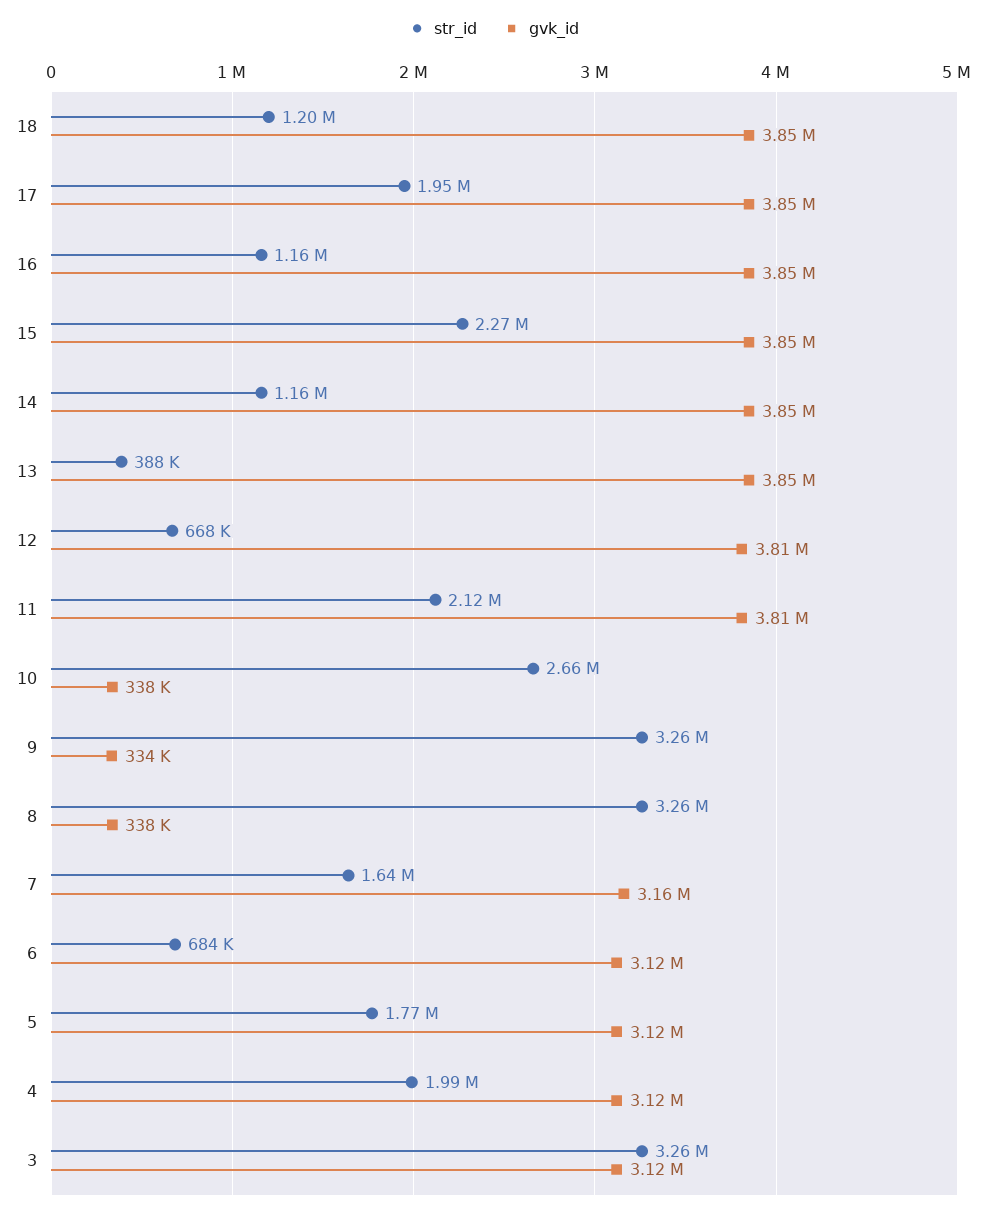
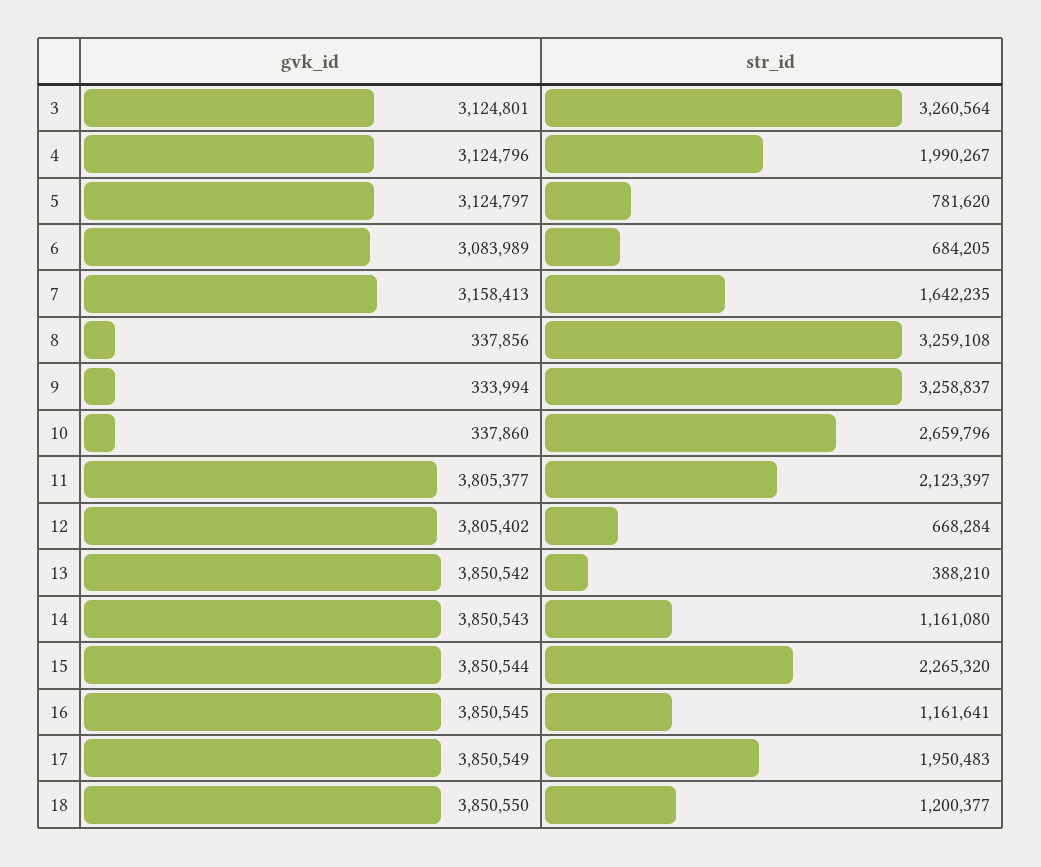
  {
    "str_id": {
      "18": 1200377,
      "17": 1950483,
      "16": 1161641,
      "15": 2265320,
      "14": 1161080,
      "13": 388210,
      "12": 668284,
      "11": 2123397,
      "10": 2659796,
      "9": 3258837,
      "8": 3259108,
      "7": 1642235,
      "6": 684205,
-     "5": 1770000,
+     "5": 781620,
      "4": 1990267,
      "3": 3260564
    },
    "gvk_id": {
      "18": 3850550,
      "17": 3850549,
      "16": 3850545,
      "15": 3850544,
      "14": 3850543,
      "13": 3850542,
      "12": 3805402,
      "11": 3805377,
      "10": 337860,
      "9": 333994,
      "8": 337856,
      "7": 3158413,
-     "6": 3120000,
+     "6": 3083989,
      "5": 3124797,
      "4": 3124796,
      "3": 3124801
    }
  }

